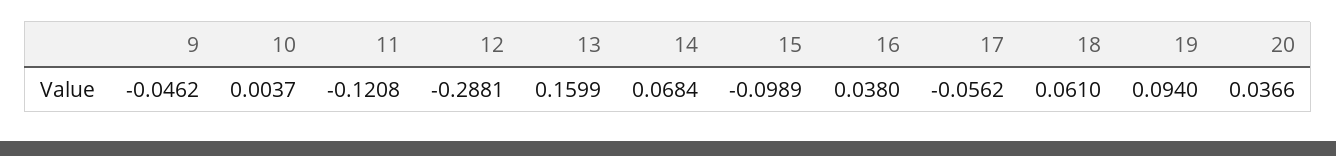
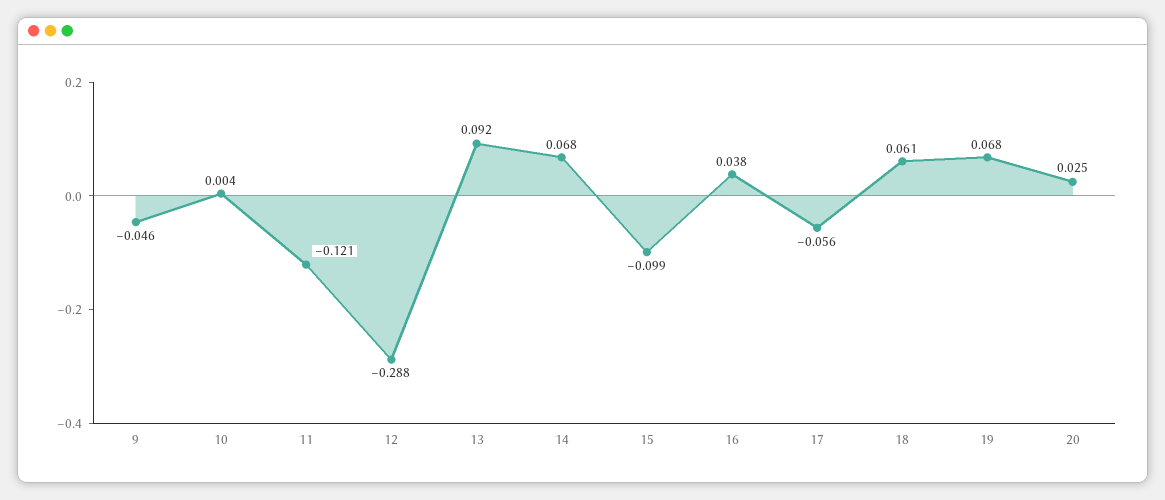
  {
    "9": -0.0462,
    "10": 0.0037,
    "11": -0.1208,
    "12": -0.2881,
-   "13": 0.1599,
+   "13": 0.092,
    "14": 0.0684,
    "15": -0.0989,
    "16": 0.038,
    "17": -0.0562,
    "18": 0.061,
-   "19": 0.094,
+   "19": 0.068,
-   "20": 0.0366
+   "20": 0.025
  }

